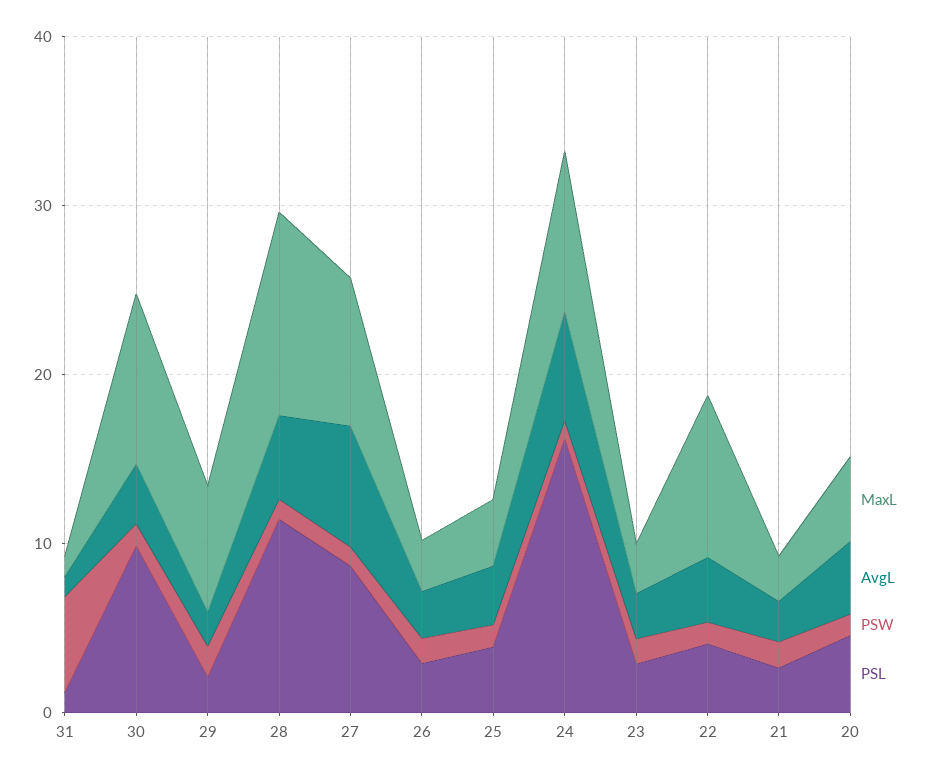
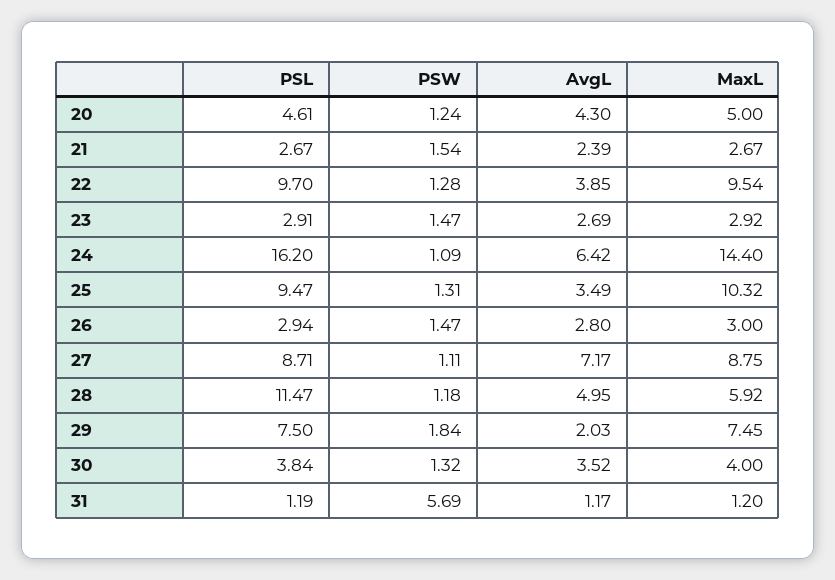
  {
    "MaxL": {
      "31": 1.2,
-     "30": 10,
+     "30": 4,
      "29": 7.45,
-     "28": 12,
+     "28": 5.92,
      "27": 8.75,
      "26": 3,
-     "25": 4,
+     "25": 10.32,
-     "24": 10,
+     "24": 14.4,
      "23": 2.92,
      "22": 9.54,
      "21": 2.67,
      "20": 5
    },
    "AvgL": {
      "31": 1.17,
      "30": 3.52,
      "29": 2.03,
      "28": 4.95,
      "27": 7.17,
      "26": 2.8,
      "25": 3.49,
      "24": 6.42,
      "23": 2.69,
      "22": 3.85,
      "21": 2.39,
      "20": 4.3
    },
    "PSW": {
      "31": 5.69,
      "30": 1.32,
      "29": 1.84,
      "28": 1.18,
      "27": 1.11,
      "26": 1.47,
      "25": 1.31,
      "24": 1.09,
      "23": 1.47,
      "22": 1.28,
      "21": 1.54,
      "20": 1.24
    },
    "PSL": {
      "31": 1.19,
-     "30": 10,
+     "30": 3.84,
-     "29": 2,
+     "29": 7.5,
      "28": 11.47,
      "27": 8.71,
      "26": 2.94,
-     "25": 4,
+     "25": 9.47,
      "24": 16.2,
      "23": 2.91,
-     "22": 4,
+     "22": 9.7,
      "21": 2.67,
      "20": 4.61
    }
  }

